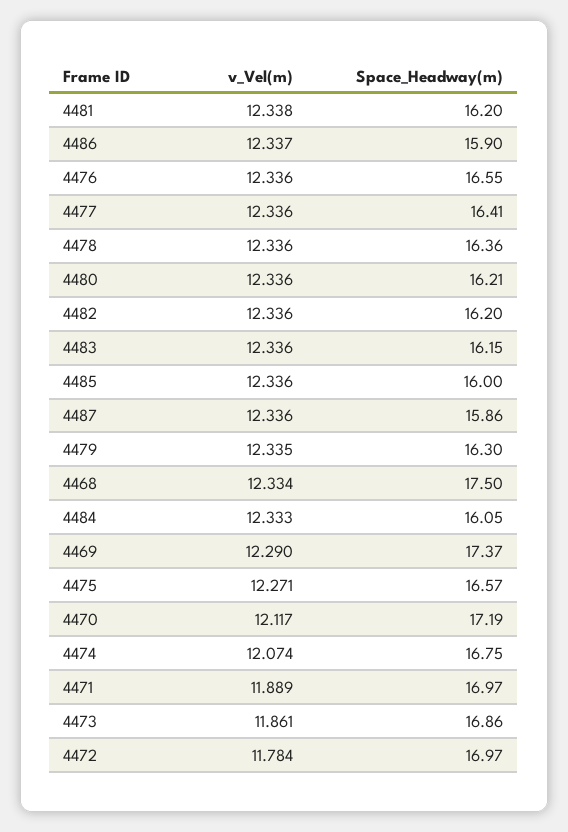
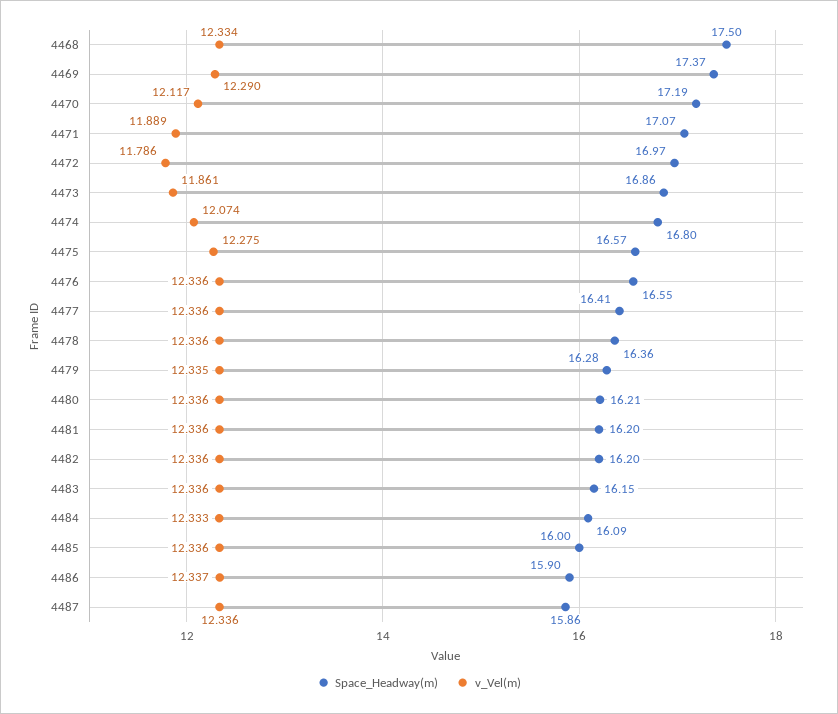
  {
    "v_Vel(m)": {
-     "4481": 12.338,
+     "4481": 12.336,
      "4486": 12.337,
      "4476": 12.336,
      "4477": 12.336,
      "4478": 12.336,
      "4480": 12.336,
      "4482": 12.336,
      "4483": 12.336,
      "4485": 12.336,
      "4487": 12.336,
      "4479": 12.335,
      "4468": 12.334,
      "4484": 12.333,
      "4469": 12.29,
-     "4475": 12.271,
+     "4475": 12.275,
      "4470": 12.117,
      "4474": 12.074,
      "4471": 11.889,
      "4473": 11.861,
-     "4472": 11.784
+     "4472": 11.786
    },
    "Space_Headway(m)": {
      "4481": 16.2,
      "4486": 15.9,
      "4476": 16.55,
      "4477": 16.41,
      "4478": 16.36,
      "4480": 16.21,
      "4482": 16.2,
      "4483": 16.15,
      "4485": 16,
      "4487": 15.86,
-     "4479": 16.3,
+     "4479": 16.28,
      "4468": 17.5,
-     "4484": 16.05,
+     "4484": 16.09,
      "4469": 17.37,
      "4475": 16.57,
      "4470": 17.19,
-     "4474": 16.75,
+     "4474": 16.8,
-     "4471": 16.97,
+     "4471": 17.07,
      "4473": 16.86,
      "4472": 16.97
    }
  }

